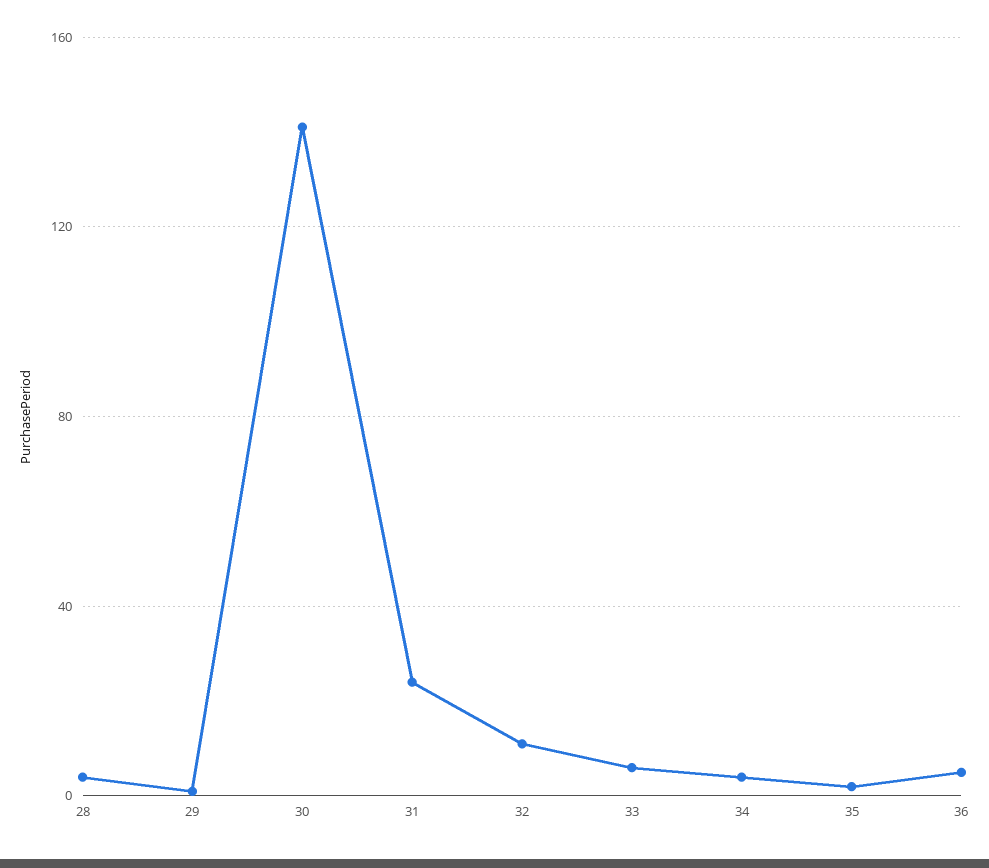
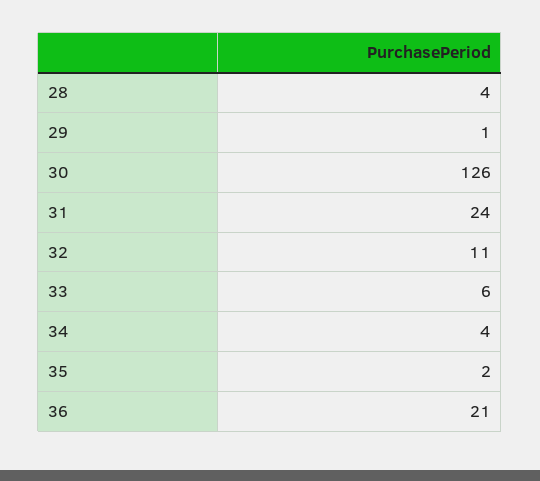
  {
    "28": 4,
    "29": 1,
-   "30": 140,
+   "30": 126,
    "31": 24,
    "32": 11,
    "33": 6,
    "34": 4,
    "35": 2,
-   "36": 5
+   "36": 21
  }

